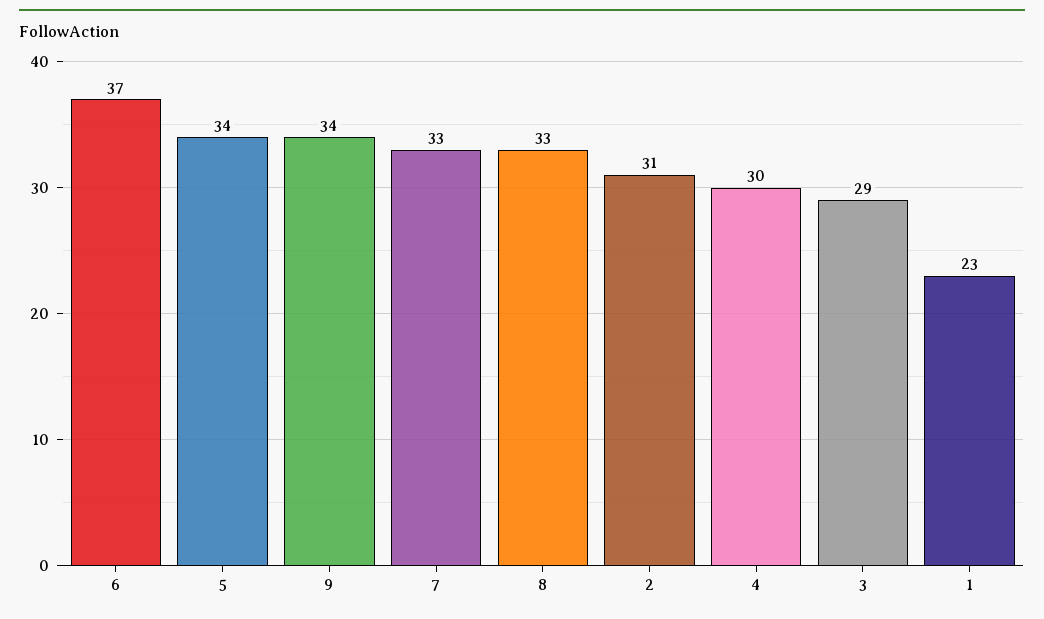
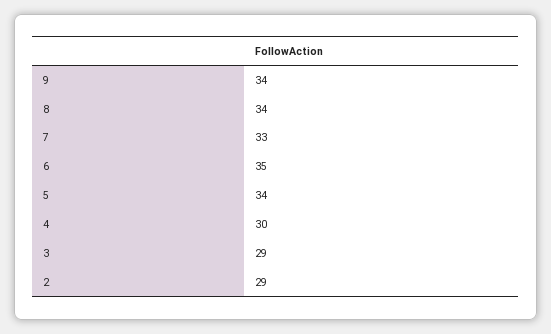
  {
-   "6": 37,
+   "6": 35,
    "5": 34,
    "9": 34,
    "7": 33,
-   "8": 33,
+   "8": 34,
-   "2": 31,
+   "2": 29,
    "4": 30,
-   "3": 29,
+   "3": 29
-   "1": 23
  }

